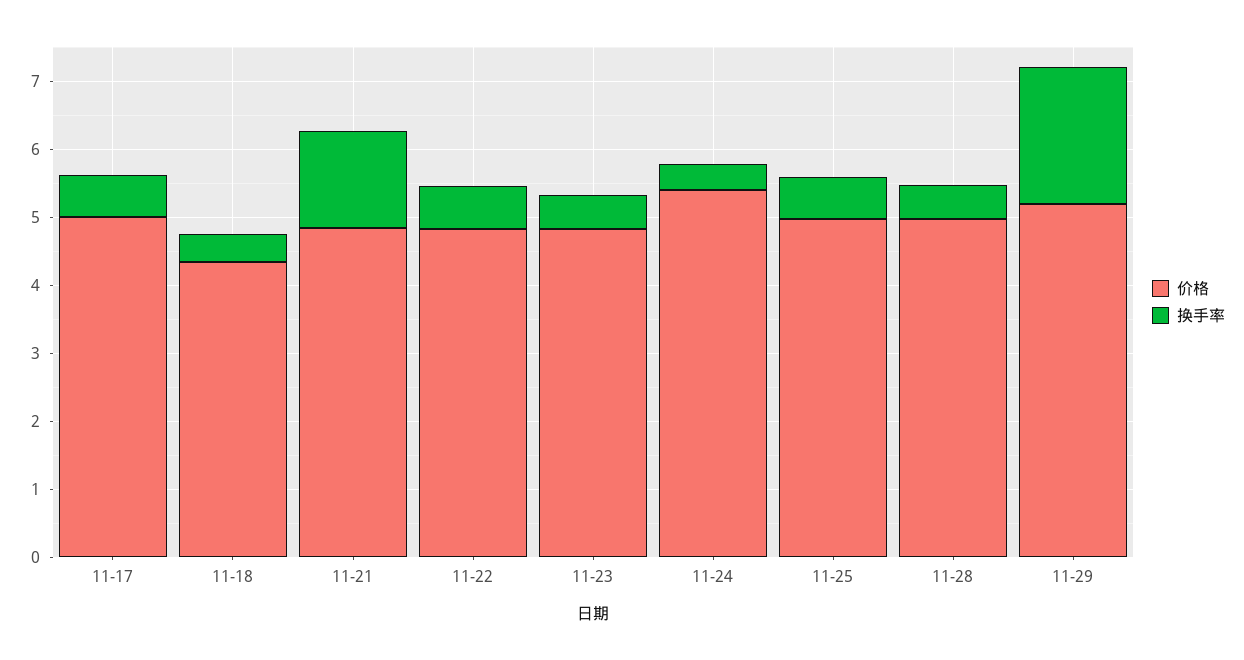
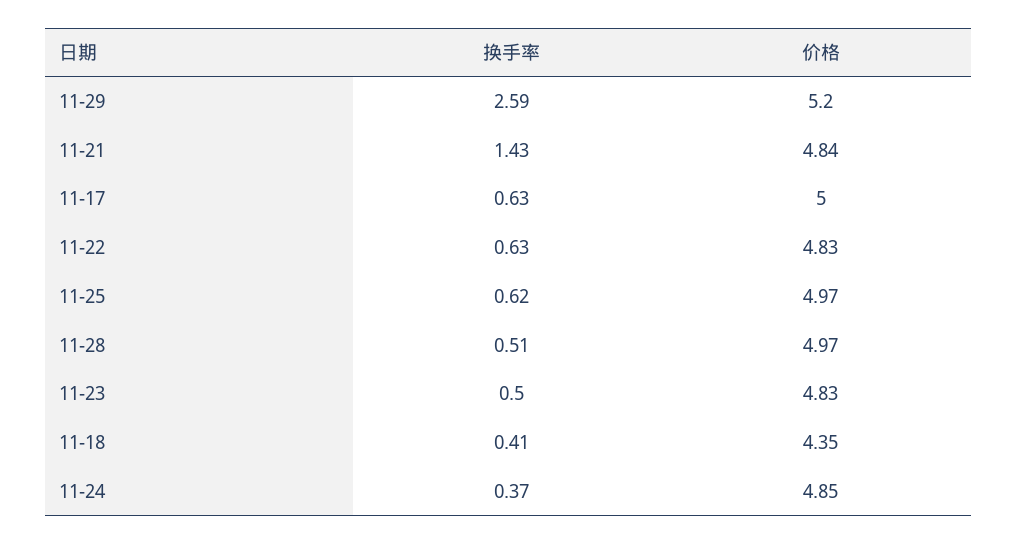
  {
    "价格": {
      "11-17": 5,
      "11-18": 4.35,
      "11-21": 4.84,
      "11-22": 4.83,
      "11-23": 4.83,
-     "11-24": 5.4,
+     "11-24": 4.85,
      "11-25": 4.97,
      "11-28": 4.97,
      "11-29": 5.2
    },
    "换手率": {
      "11-17": 0.63,
      "11-18": 0.41,
      "11-21": 1.43,
      "11-22": 0.63,
      "11-23": 0.5,
      "11-24": 0.37,
      "11-25": 0.62,
      "11-28": 0.51,
-     "11-29": 2
+     "11-29": 2.59
    }
  }

